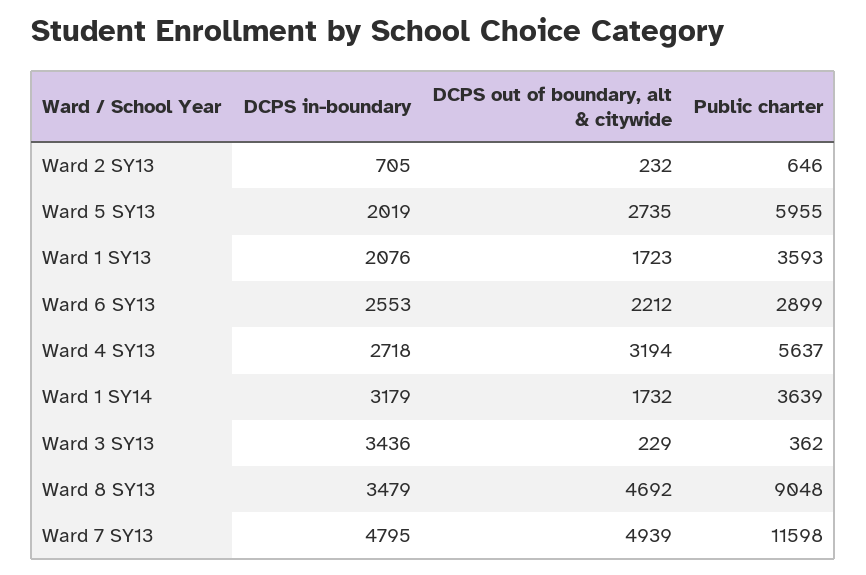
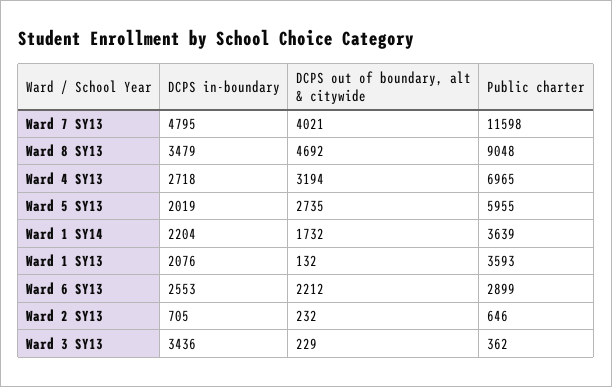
  {
    "DCPS in-boundary": {
      "Ward 2 SY13": 705,
      "Ward 5 SY13": 2019,
      "Ward 1 SY13": 2076,
      "Ward 6 SY13": 2553,
      "Ward 4 SY13": 2718,
-     "Ward 1 SY14": 3179,
+     "Ward 1 SY14": 2204,
      "Ward 3 SY13": 3436,
      "Ward 8 SY13": 3479,
      "Ward 7 SY13": 4795
    },
    "DCPS out of boundary, alt & citywide": {
      "Ward 2 SY13": 232,
      "Ward 5 SY13": 2735,
-     "Ward 1 SY13": 1723,
+     "Ward 1 SY13": 132,
      "Ward 6 SY13": 2212,
      "Ward 4 SY13": 3194,
      "Ward 1 SY14": 1732,
      "Ward 3 SY13": 229,
      "Ward 8 SY13": 4692,
-     "Ward 7 SY13": 4939
+     "Ward 7 SY13": 4021
    },
    "Public charter": {
      "Ward 2 SY13": 646,
      "Ward 5 SY13": 5955,
      "Ward 1 SY13": 3593,
      "Ward 6 SY13": 2899,
-     "Ward 4 SY13": 5637,
+     "Ward 4 SY13": 6965,
      "Ward 1 SY14": 3639,
      "Ward 3 SY13": 362,
      "Ward 8 SY13": 9048,
      "Ward 7 SY13": 11598
    }
  }

